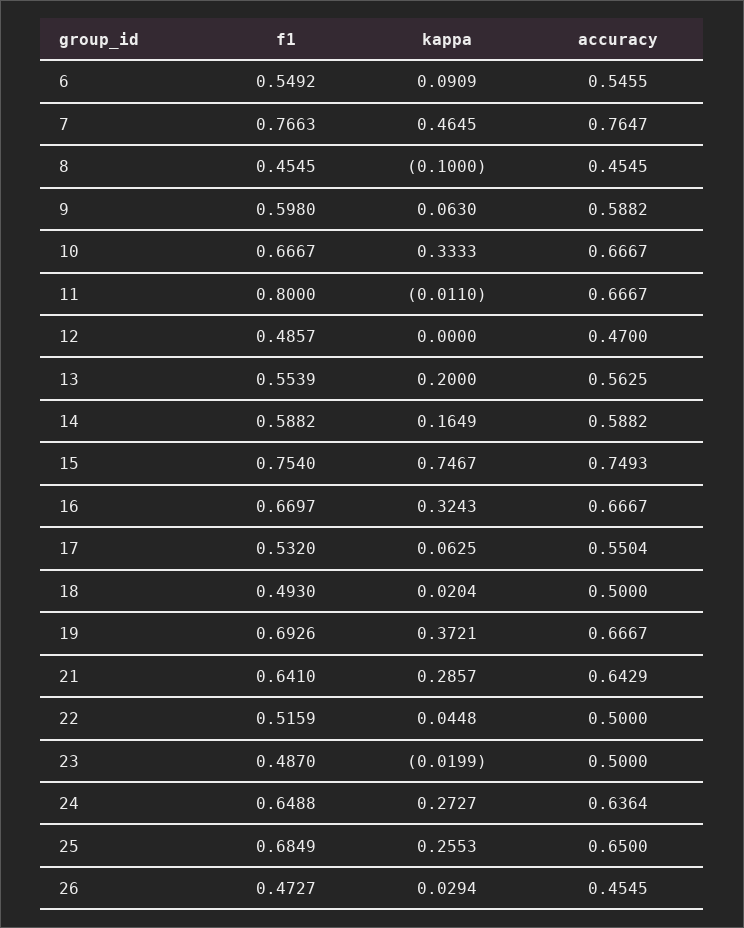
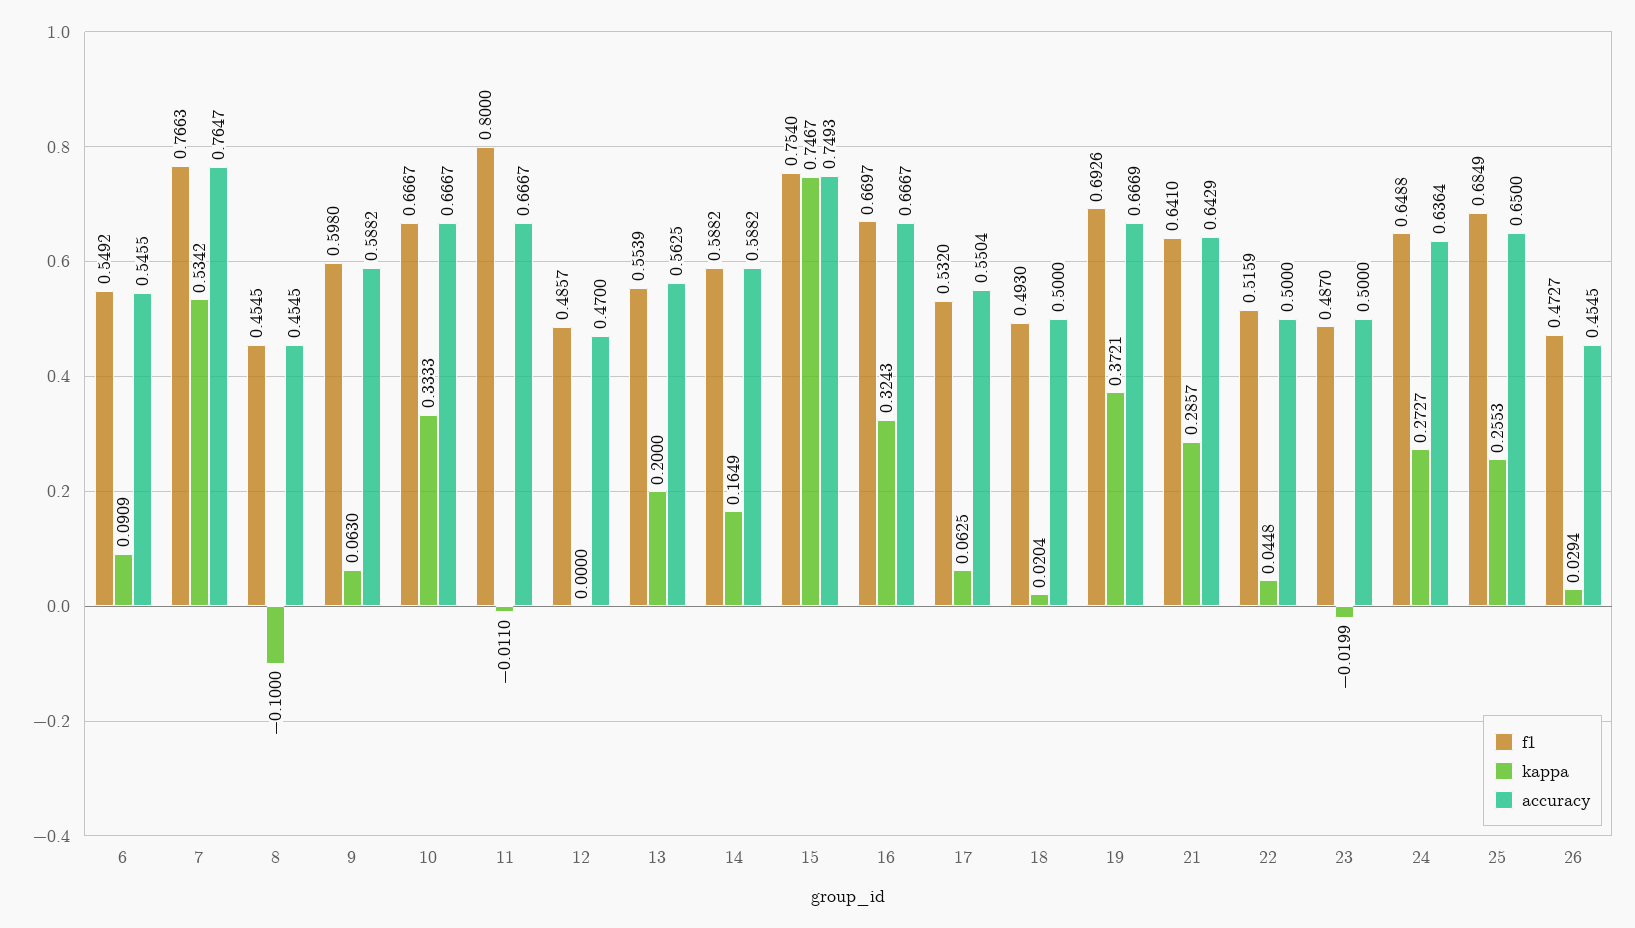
  {
    "f1": {
      "6": 0.5492,
      "7": 0.7663,
      "8": 0.4545,
      "9": 0.598,
      "10": 0.6667,
      "11": 0.8,
      "12": 0.4857,
      "13": 0.5539,
      "14": 0.5882,
      "15": 0.754,
      "16": 0.6697,
      "17": 0.532,
      "18": 0.493,
      "19": 0.6926,
      "21": 0.641,
      "22": 0.5159,
      "23": 0.487,
      "24": 0.6488,
      "25": 0.6849,
      "26": 0.4727
    },
    "kappa": {
      "6": 0.0909,
-     "7": 0.4645,
+     "7": 0.5342,
      "8": -0.1,
      "9": 0.063,
      "10": 0.3333,
      "11": -0.011,
      "12": 0,
      "13": 0.2,
      "14": 0.1649,
      "15": 0.7467,
      "16": 0.3243,
      "17": 0.0625,
      "18": 0.0204,
      "19": 0.3721,
      "21": 0.2857,
      "22": 0.0448,
      "23": -0.0199,
      "24": 0.2727,
      "25": 0.2553,
      "26": 0.0294
    },
    "accuracy": {
      "6": 0.5455,
      "7": 0.7647,
      "8": 0.4545,
      "9": 0.5882,
      "10": 0.6667,
      "11": 0.6667,
      "12": 0.47,
      "13": 0.5625,
      "14": 0.5882,
      "15": 0.7493,
      "16": 0.6667,
      "17": 0.5504,
      "18": 0.5,
-     "19": 0.6667,
+     "19": 0.6669,
      "21": 0.6429,
      "22": 0.5,
      "23": 0.5,
      "24": 0.6364,
      "25": 0.65,
      "26": 0.4545
    }
  }

